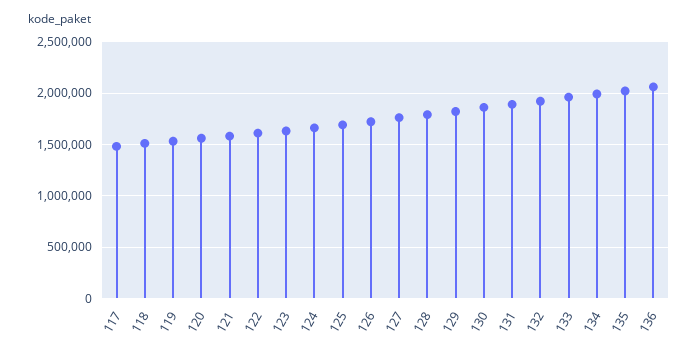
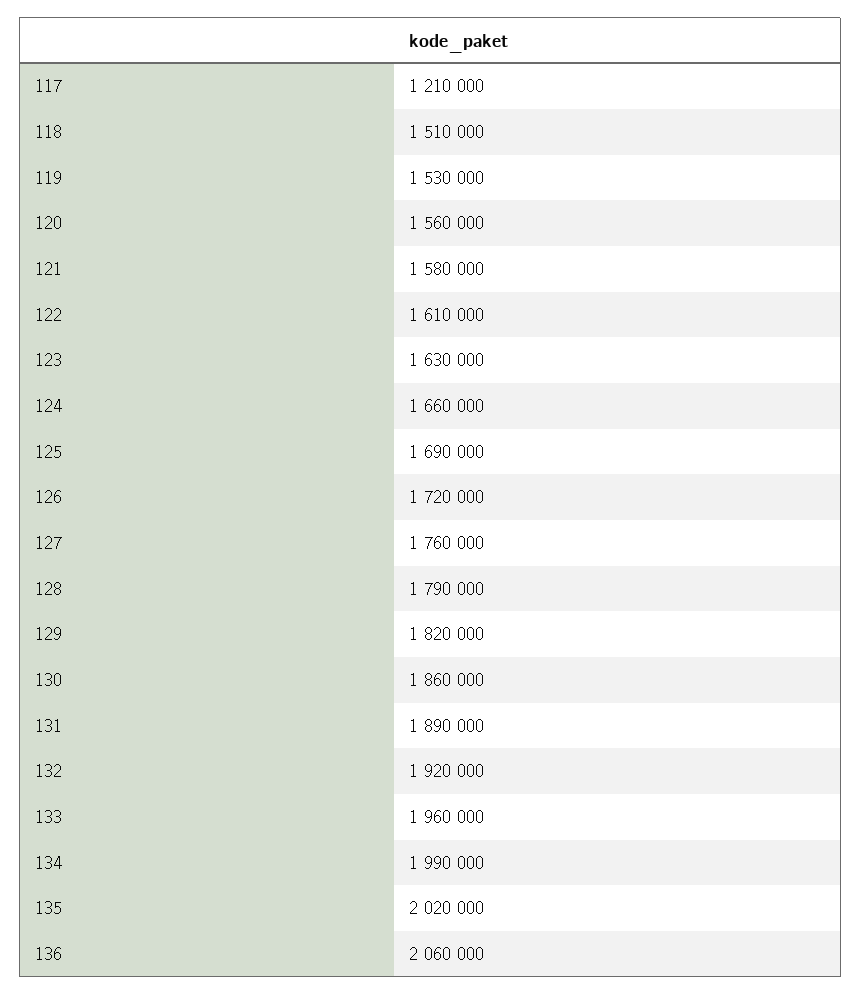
  {
-   "117": 1500000,
+   "117": 1210000,
    "118": 1510000,
    "119": 1530000,
    "120": 1560000,
    "121": 1580000,
    "122": 1610000,
    "123": 1630000,
    "124": 1660000,
    "125": 1690000,
    "126": 1720000,
    "127": 1760000,
    "128": 1790000,
    "129": 1820000,
    "130": 1860000,
    "131": 1890000,
    "132": 1920000,
    "133": 1960000,
    "134": 1990000,
    "135": 2020000,
    "136": 2060000
  }

